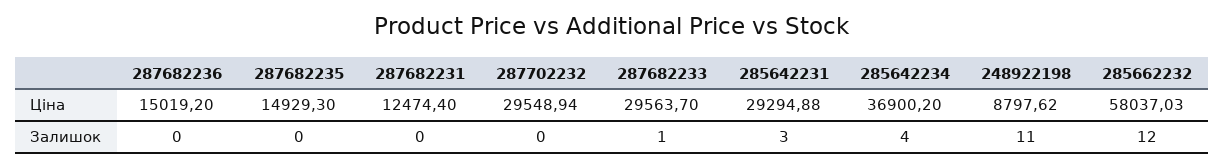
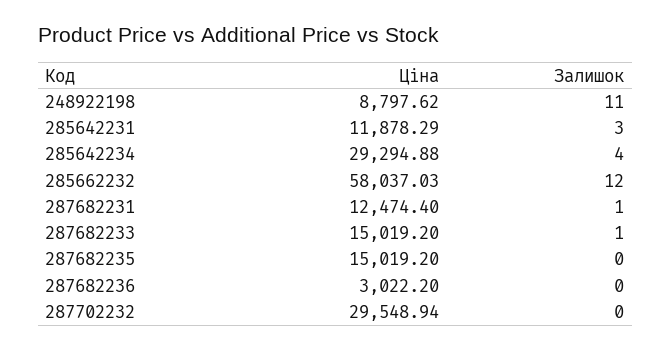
  {
    "287682236": {
-     "Ціна": 15019.2,
+     "Ціна": 3022.2,
      "Залишок": 0
    },
    "287682235": {
-     "Ціна": 14929.3,
+     "Ціна": 15019.2,
      "Залишок": 0
    },
    "287682231": {
      "Ціна": 12474.4,
-     "Залишок": 0
+     "Залишок": 1
    },
    "287702232": {
      "Ціна": 29548.94,
      "Залишок": 0
    },
    "287682233": {
-     "Ціна": 29563.7,
+     "Ціна": 15019.2,
      "Залишок": 1
    },
    "285642231": {
-     "Ціна": 29294.88,
+     "Ціна": 11878.29,
      "Залишок": 3
    },
    "285642234": {
-     "Ціна": 36900.2,
+     "Ціна": 29294.88,
      "Залишок": 4
    },
    "248922198": {
      "Ціна": 8797.62,
      "Залишок": 11
    },
    "285662232": {
      "Ціна": 58037.03,
      "Залишок": 12
    }
  }

